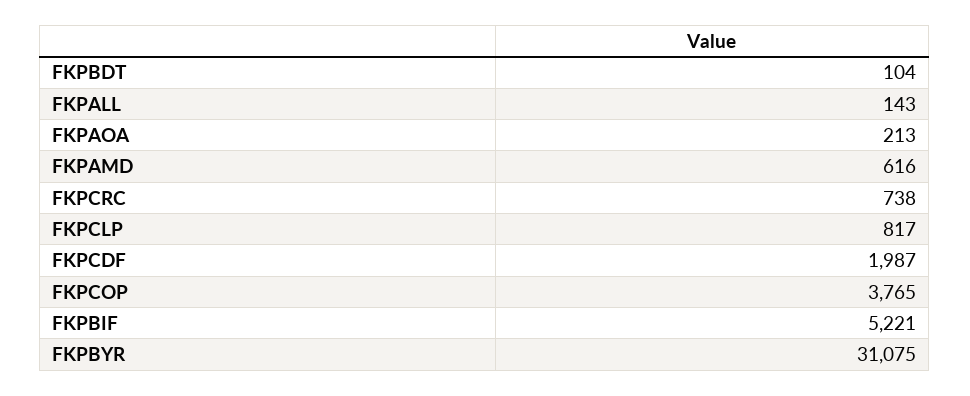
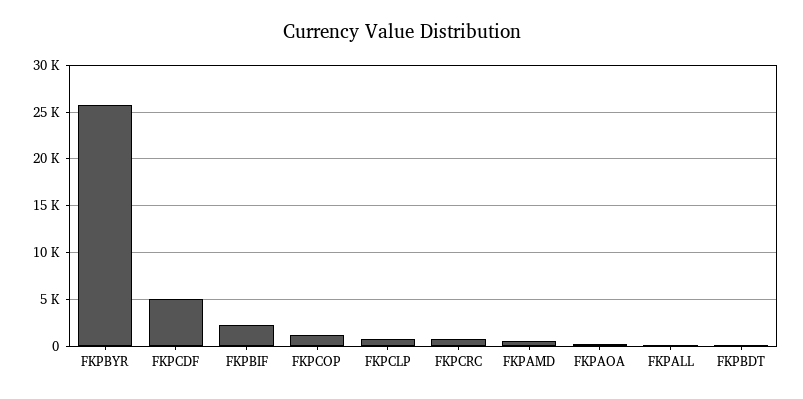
  {
    "FKPBDT": 104,
    "FKPALL": 143,
    "FKPAOA": 213,
    "FKPAMD": 616,
    "FKPCRC": 738,
    "FKPCLP": 817,
-   "FKPCDF": 1987,
+   "FKPCDF": 5000,
-   "FKPCOP": 3765,
+   "FKPCOP": 1000,
-   "FKPBIF": 5221,
+   "FKPBIF": 2000,
-   "FKPBYR": 31075
+   "FKPBYR": 26000
  }

